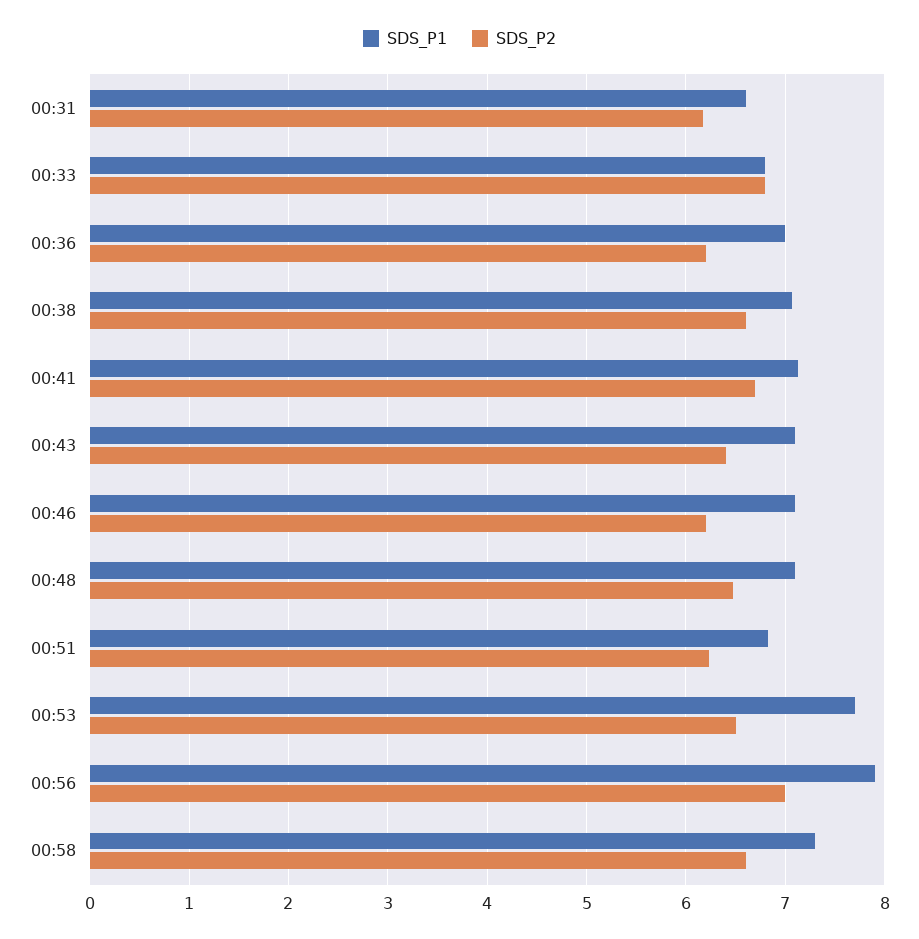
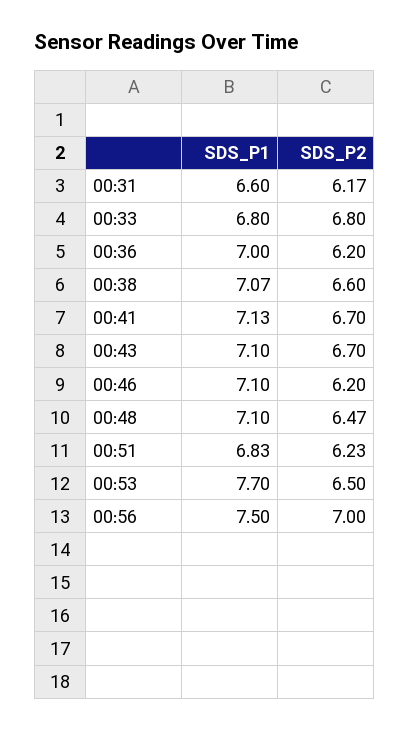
  {
    "SDS_P1": {
      "00:31": 6.6,
      "00:33": 6.8,
      "00:36": 7,
      "00:38": 7.07,
      "00:41": 7.13,
      "00:43": 7.1,
      "00:46": 7.1,
      "00:48": 7.1,
      "00:51": 6.83,
      "00:53": 7.7,
-     "00:56": 7.9,
+     "00:56": 7.5
-     "00:58": 7.3
    },
    "SDS_P2": {
      "00:31": 6.17,
      "00:33": 6.8,
      "00:36": 6.2,
      "00:38": 6.6,
      "00:41": 6.7,
-     "00:43": 6.4,
+     "00:43": 6.7,
      "00:46": 6.2,
      "00:48": 6.47,
      "00:51": 6.23,
      "00:53": 6.5,
-     "00:56": 7,
+     "00:56": 7
-     "00:58": 6.6
    }
  }

